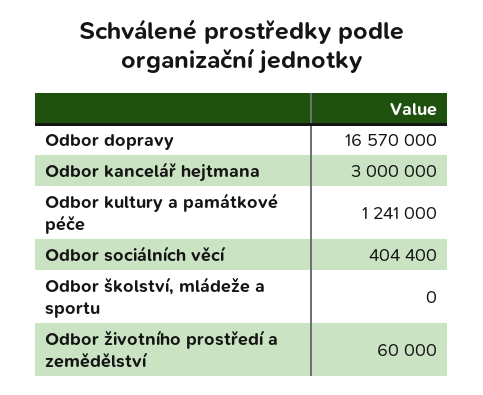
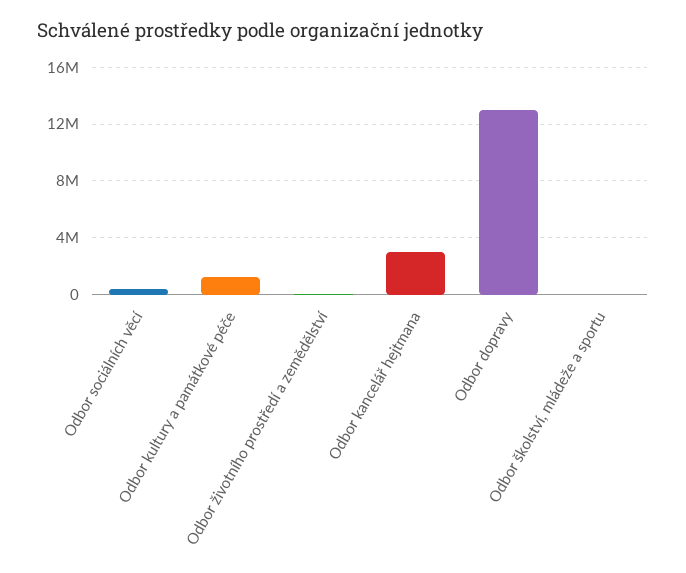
  {
-   "Odbor dopravy": 16570000,
+   "Odbor dopravy": 13000000,
    "Odbor kancelář hejtmana": 3000000,
    "Odbor kultury a památkové péče": 1241000,
    "Odbor sociálních věcí": 404400,
    "Odbor školství, mládeže a sportu": 0,
    "Odbor životního prostředí a zemědělství": 60000
  }

